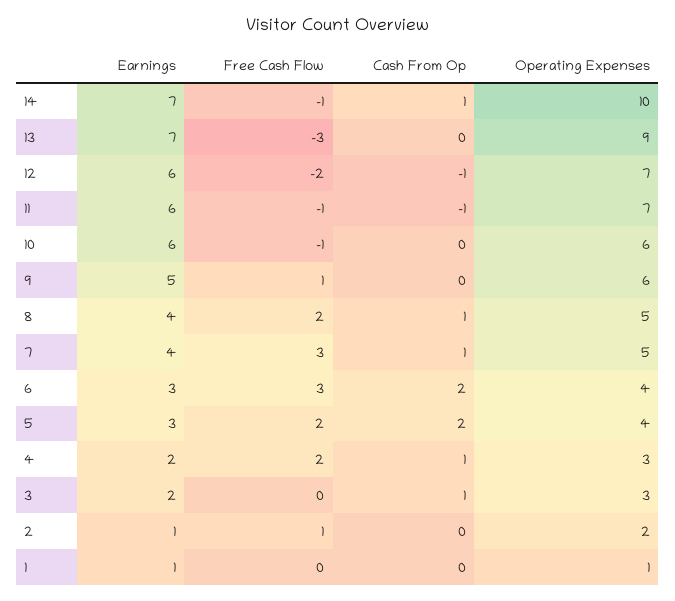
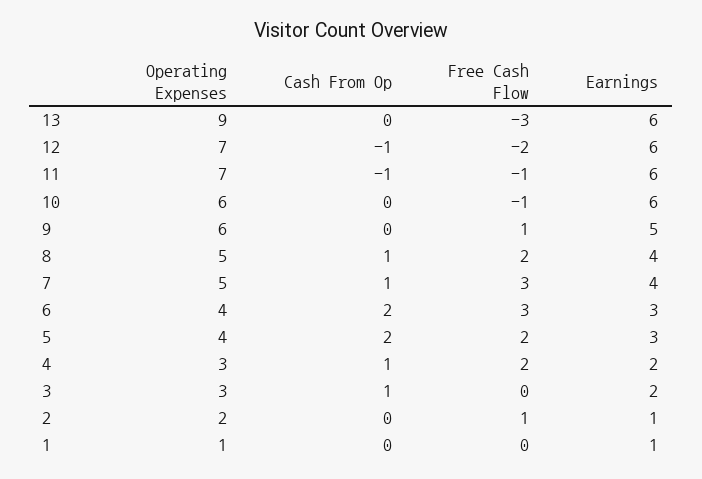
  {
    "Earnings": {
-     "14": 7,
-     "13": 7,
+     "13": 6,
      "12": 6,
      "11": 6,
      "10": 6,
      "9": 5,
      "8": 4,
      "7": 4,
      "6": 3,
      "5": 3,
      "4": 2,
      "3": 2,
      "2": 1,
      "1": 1
    },
    "Free Cash Flow": {
-     "14": -1,
      "13": -3,
      "12": -2,
      "11": -1,
      "10": -1,
      "9": 1,
      "8": 2,
      "7": 3,
      "6": 3,
      "5": 2,
      "4": 2,
      "3": 0,
      "2": 1,
      "1": 0
    },
    "Cash From Op": {
-     "14": 1,
      "13": 0,
      "12": -1,
      "11": -1,
      "10": 0,
      "9": 0,
      "8": 1,
      "7": 1,
      "6": 2,
      "5": 2,
      "4": 1,
      "3": 1,
      "2": 0,
      "1": 0
    },
    "Operating Expenses": {
-     "14": 10,
      "13": 9,
      "12": 7,
      "11": 7,
      "10": 6,
      "9": 6,
      "8": 5,
      "7": 5,
      "6": 4,
      "5": 4,
      "4": 3,
      "3": 3,
      "2": 2,
      "1": 1
    }
  }

